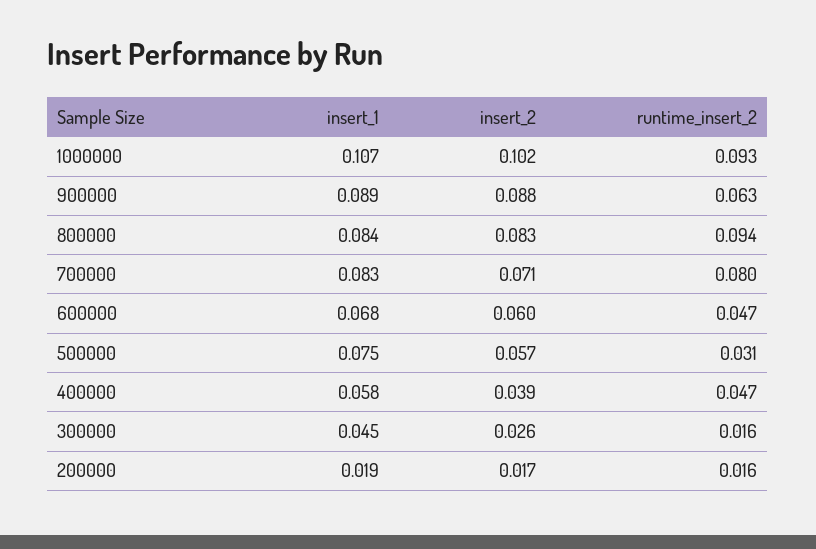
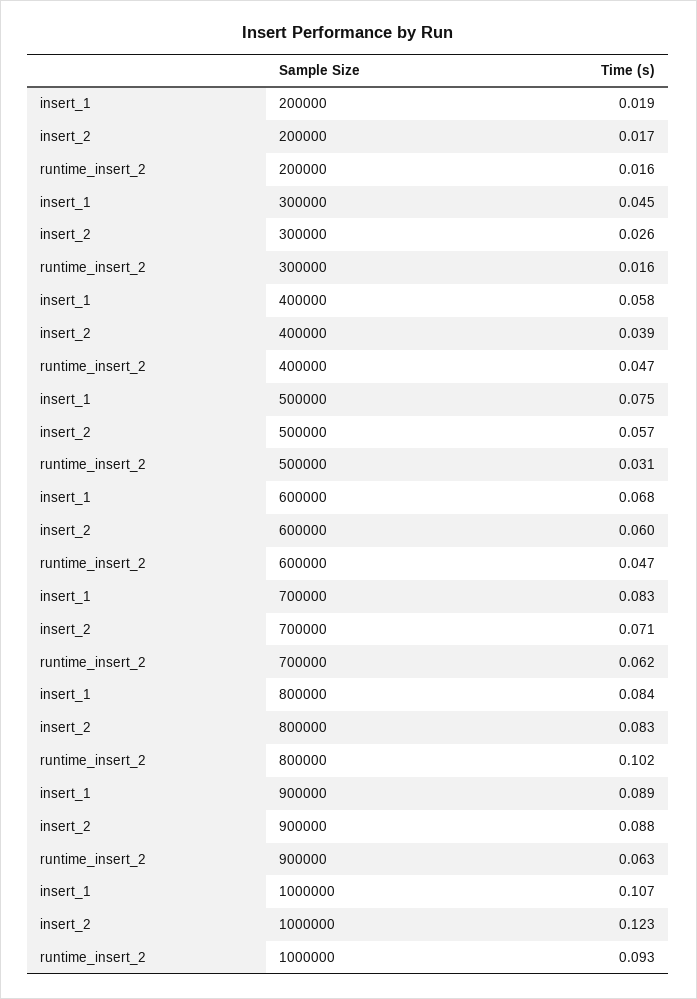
  {
    "insert_1": {
      "1000000": 0.107,
      "900000": 0.089,
      "800000": 0.084,
      "700000": 0.083,
      "600000": 0.068,
      "500000": 0.075,
      "400000": 0.058,
      "300000": 0.045,
      "200000": 0.019
    },
    "insert_2": {
-     "1000000": 0.102,
+     "1000000": 0.123,
      "900000": 0.088,
      "800000": 0.083,
      "700000": 0.071,
      "600000": 0.06,
      "500000": 0.057,
      "400000": 0.039,
      "300000": 0.026,
      "200000": 0.017
    },
    "runtime_insert_2": {
      "1000000": 0.093,
      "900000": 0.063,
-     "800000": 0.094,
+     "800000": 0.102,
-     "700000": 0.08,
+     "700000": 0.062,
      "600000": 0.047,
      "500000": 0.031,
      "400000": 0.047,
      "300000": 0.016,
      "200000": 0.016
    }
  }

